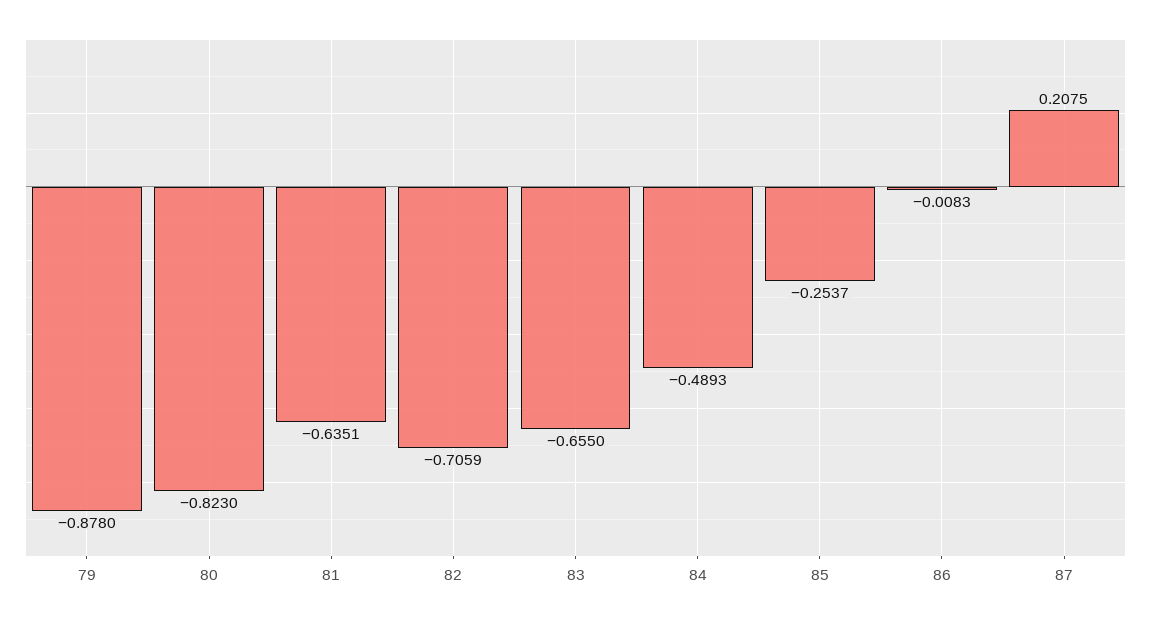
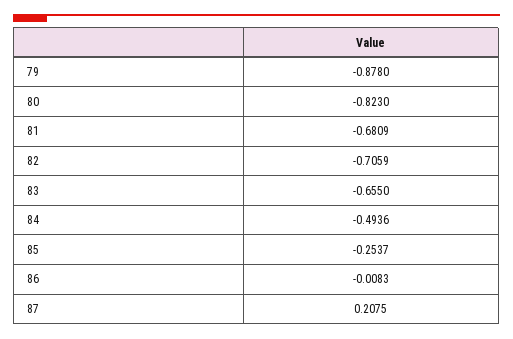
  {
    "79": -0.878,
    "80": -0.823,
-   "81": -0.6351,
+   "81": -0.6809,
    "82": -0.7059,
    "83": -0.655,
-   "84": -0.4893,
+   "84": -0.4936,
    "85": -0.2537,
    "86": -0.0083,
    "87": 0.2075
  }

